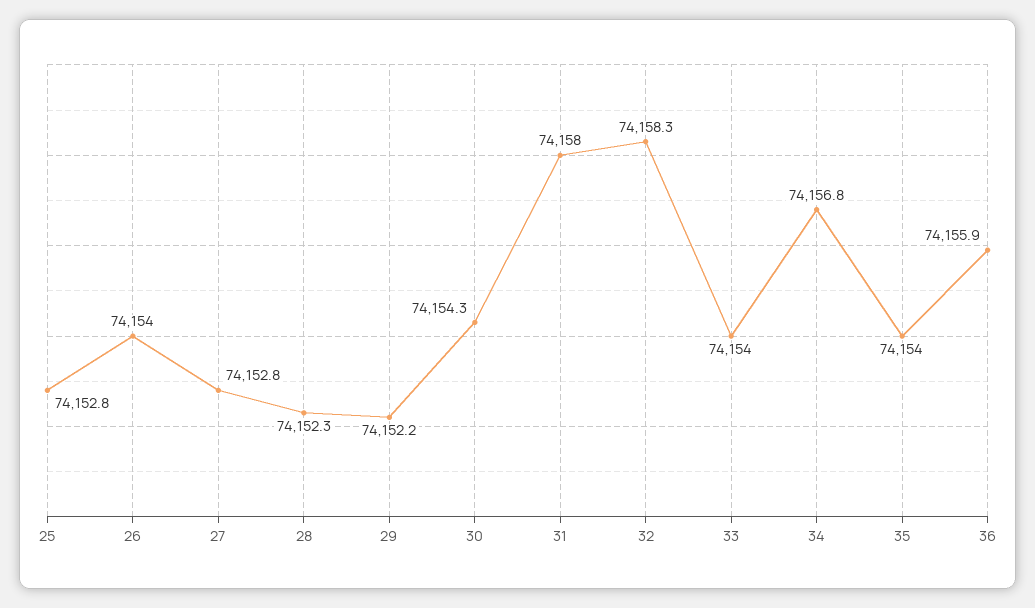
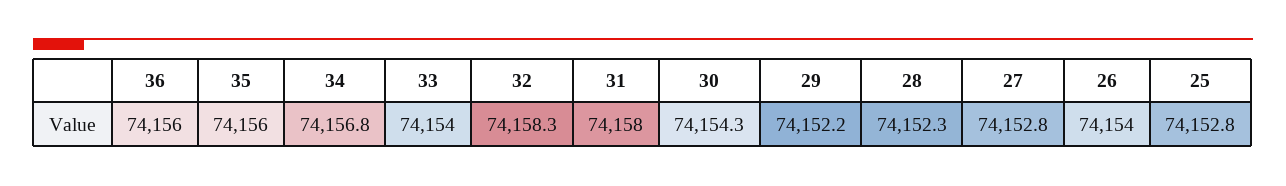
  {
    "25": 74152.8,
    "26": 74154,
    "27": 74152.8,
    "28": 74152.3,
    "29": 74152.2,
    "30": 74154.3,
    "31": 74158,
    "32": 74158.3,
    "33": 74154,
    "34": 74156.8,
-   "35": 74154,
+   "35": 74156,
-   "36": 74155.9
+   "36": 74156
  }

